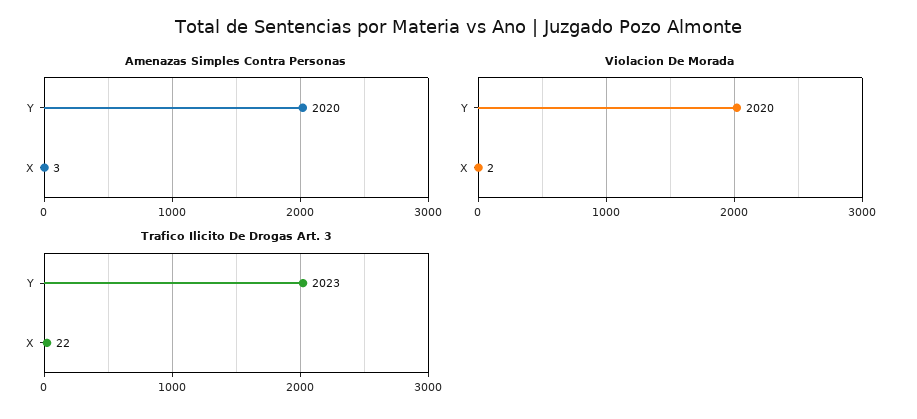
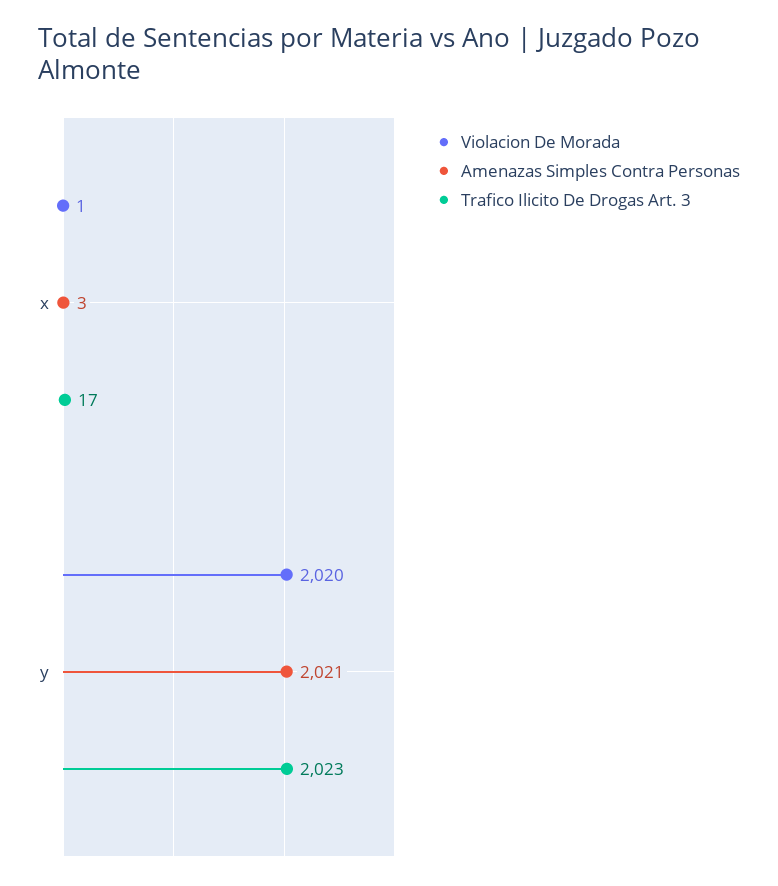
  {
    "Amenazas Simples Contra Personas": {
-     "Y": 2020,
+     "Y": 2021,
      "X": 3
    },
    "Violacion De Morada": {
      "Y": 2020,
-     "X": 2
+     "X": 1
    },
    "Trafico Ilicito De Drogas Art. 3": {
      "Y": 2023,
-     "X": 22
+     "X": 17
    }
  }

